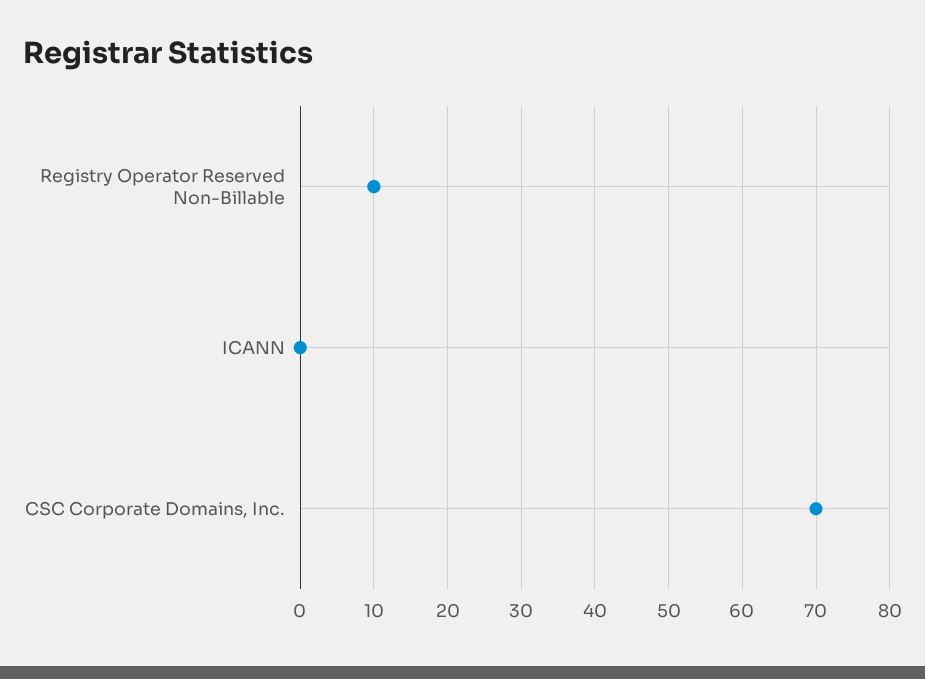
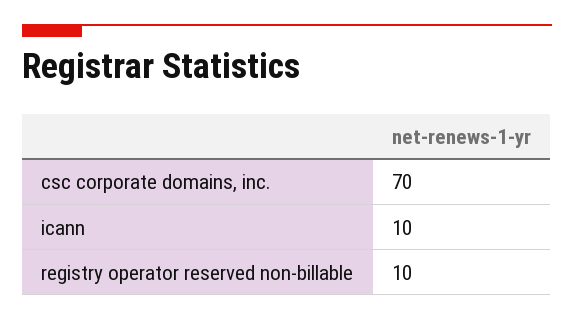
  {
    "Registry Operator Reserved Non-Billable": 10,
-   "ICANN": 0,
+   "ICANN": 10,
    "CSC Corporate Domains, Inc.": 70
  }

